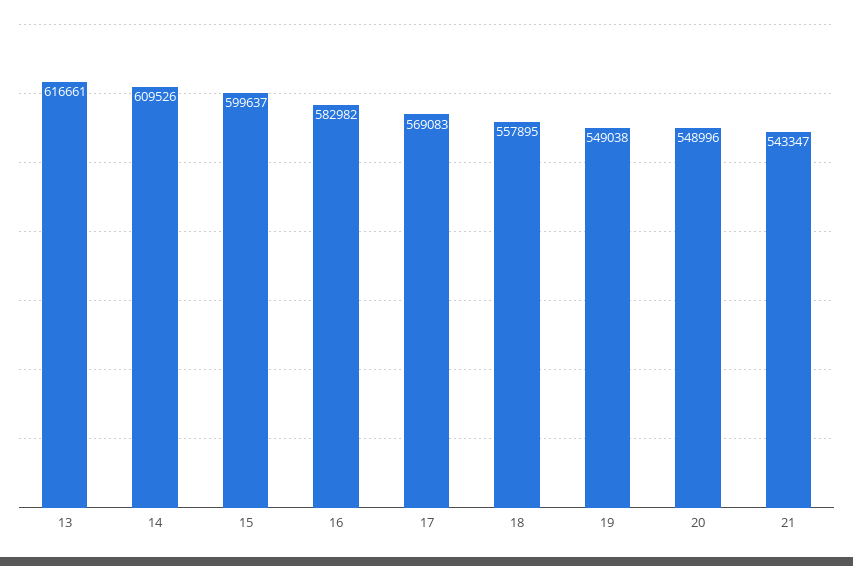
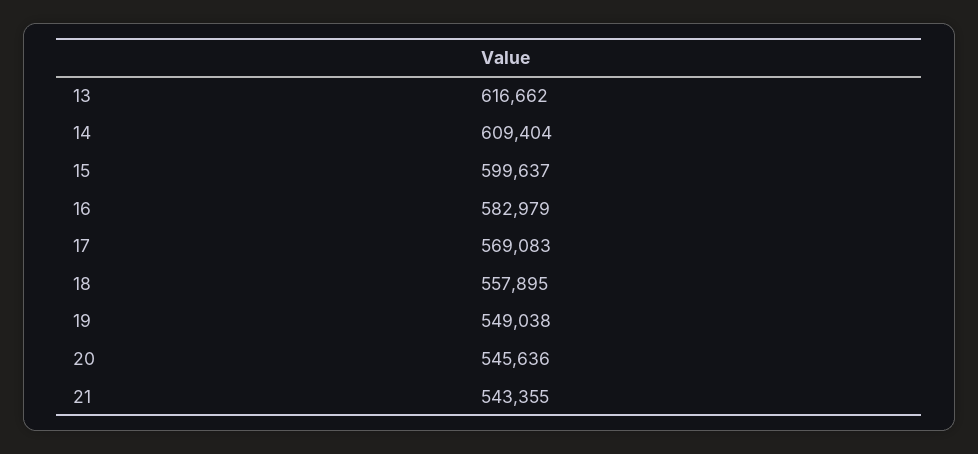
  {
-   "13": 616661,
+   "13": 616662,
-   "14": 609526,
+   "14": 609404,
    "15": 599637,
-   "16": 582982,
+   "16": 582979,
    "17": 569083,
    "18": 557895,
    "19": 549038,
-   "20": 548996,
+   "20": 545636,
-   "21": 543347
+   "21": 543355
  }

